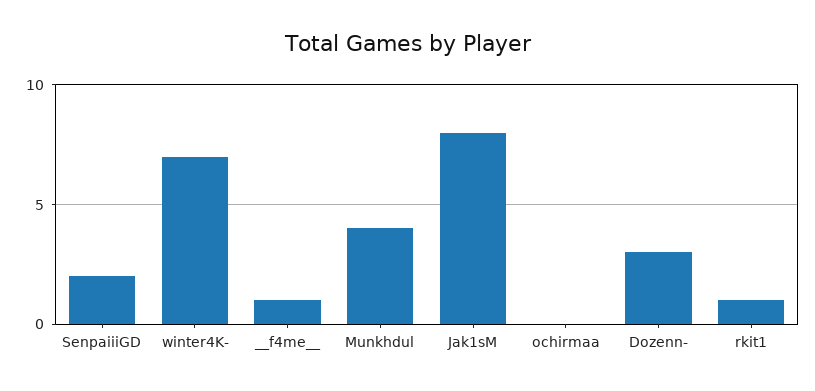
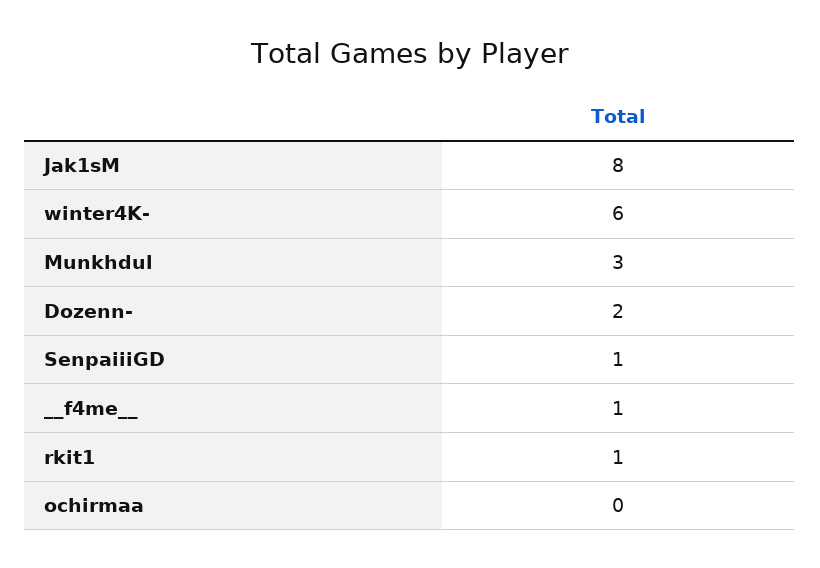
  {
-   "SenpaiiiGD": 2,
+   "SenpaiiiGD": 1,
-   "winter4K-": 7,
+   "winter4K-": 6,
    "__f4me__": 1,
-   "Munkhdul": 4,
+   "Munkhdul": 3,
    "Jak1sM": 8,
    "ochirmaa": 0,
-   "Dozenn-": 3,
+   "Dozenn-": 2,
    "rkit1": 1
  }

